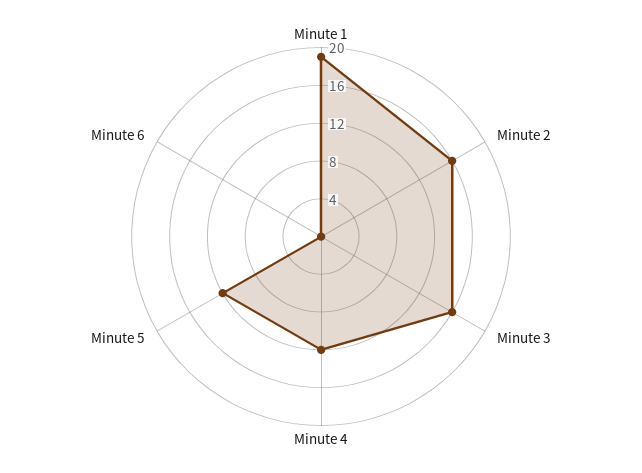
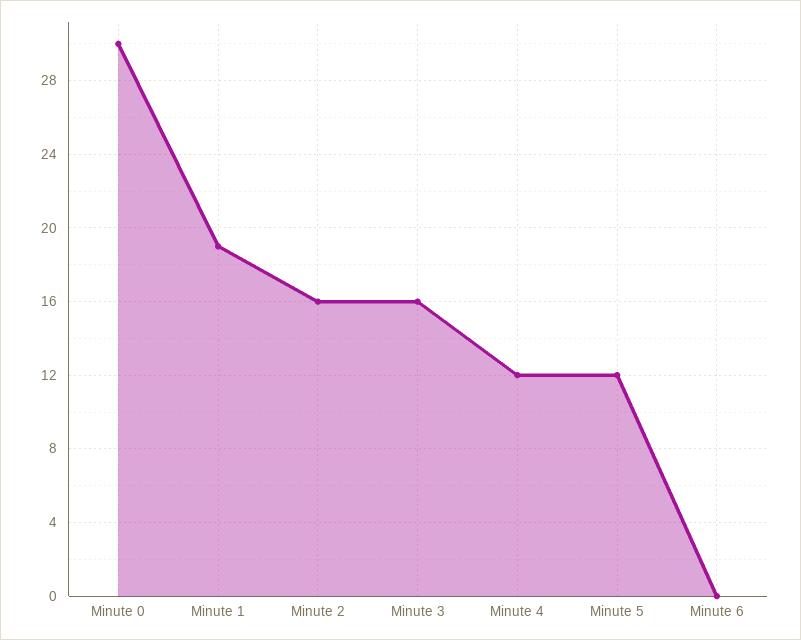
  {
    "Minute 1": 19,
    "Minute 2": 16,
    "Minute 3": 16,
    "Minute 4": 12,
    "Minute 5": 12,
-   "Minute 6": 0
+   "Minute 6": 0,
+   "Minute 0": 30
  }

